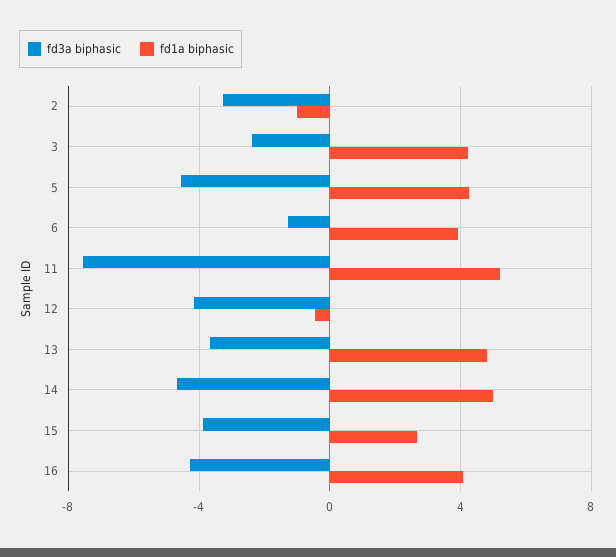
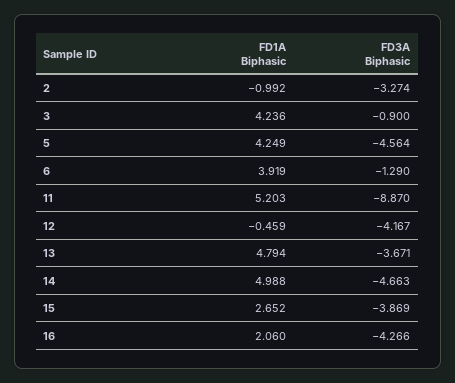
  {
    "fd3a biphasic": {
      "2": -3.274,
-     "3": -2.5,
+     "3": -0.9,
      "5": -4.564,
      "6": -1.29,
-     "11": -7.5,
+     "11": -8.87,
      "12": -4.167,
      "13": -3.671,
      "14": -4.663,
      "15": -3.869,
      "16": -4.266
    },
    "fd1a biphasic": {
      "2": -0.992,
      "3": 4.236,
      "5": 4.249,
      "6": 3.919,
      "11": 5.203,
      "12": -0.459,
      "13": 4.794,
      "14": 4.988,
      "15": 2.652,
-     "16": 4
+     "16": 2.06
    }
  }

